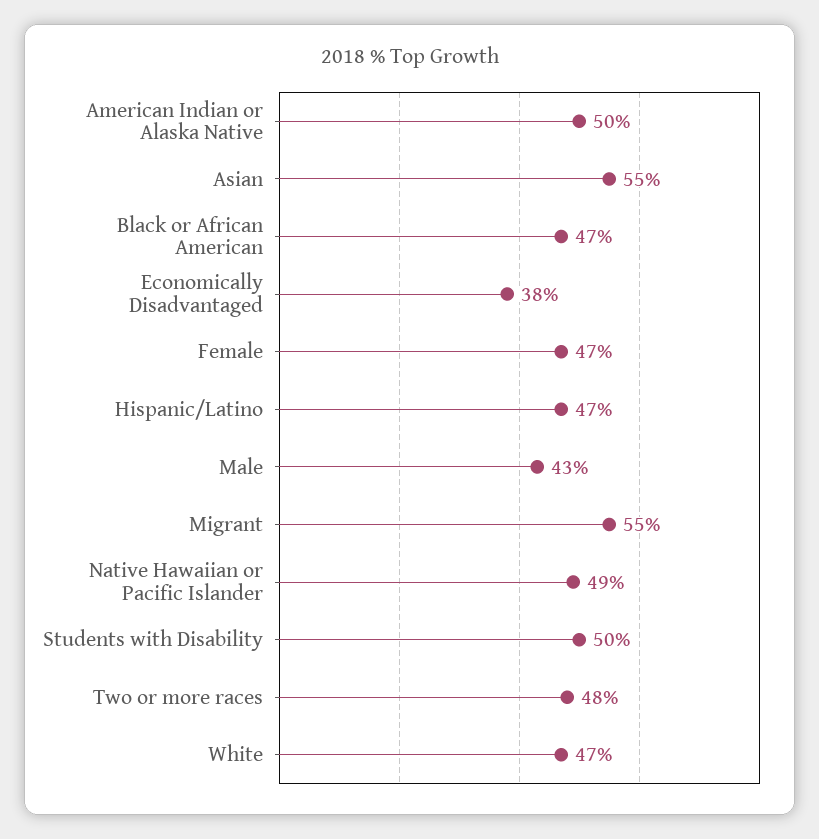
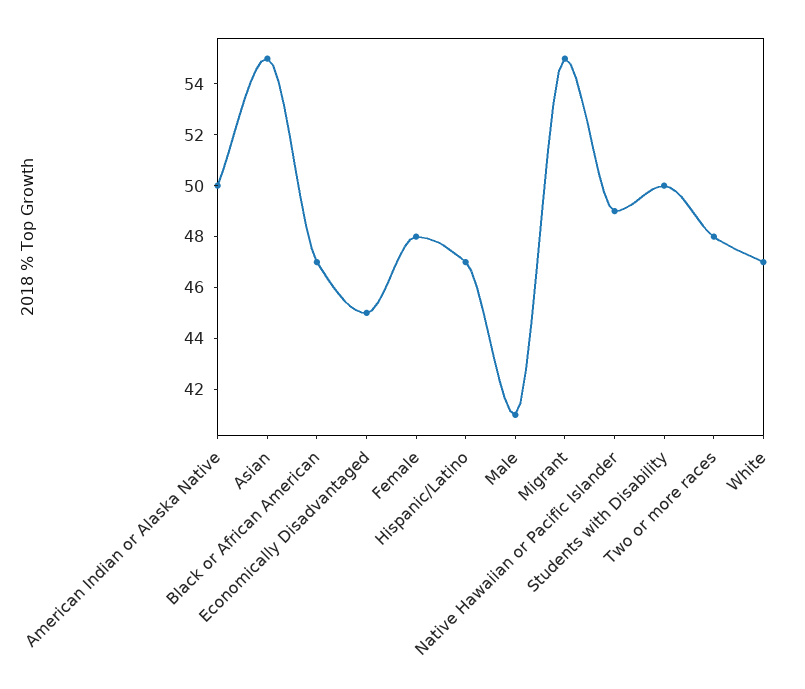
  {
    "American Indian or Alaska Native": 50,
    "Asian": 55,
    "Black or African American": 47,
-   "Economically Disadvantaged": 38,
+   "Economically Disadvantaged": 45,
-   "Female": 47,
+   "Female": 48,
    "Hispanic/Latino": 47,
-   "Male": 43,
+   "Male": 41,
    "Migrant": 55,
    "Native Hawaiian or Pacific Islander": 49,
    "Students with Disability": 50,
    "Two or more races": 48,
    "White": 47
  }

